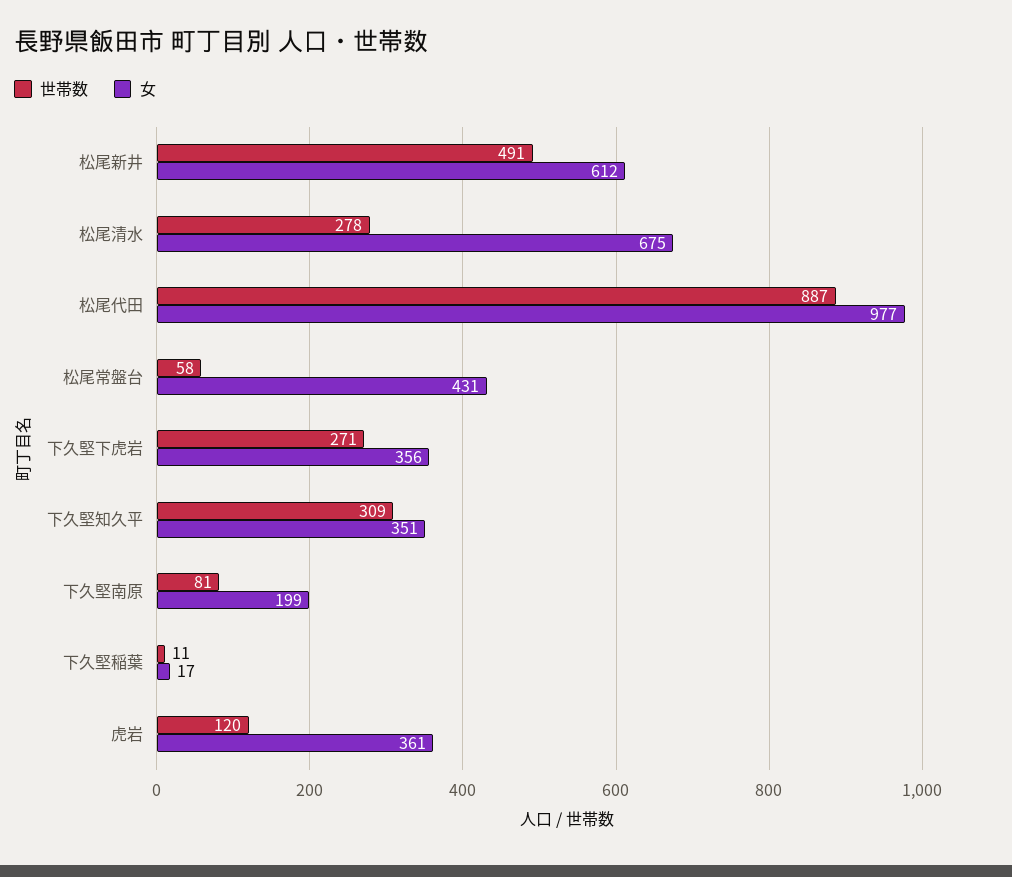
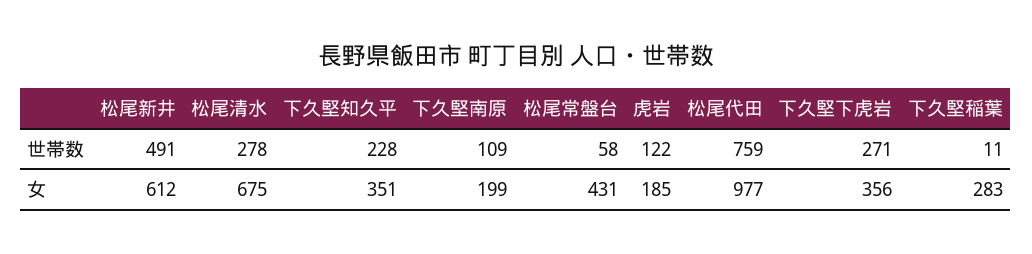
  {
    "世帯数": {
      "松尾新井": 491,
      "松尾清水": 278,
-     "松尾代田": 887,
+     "松尾代田": 759,
      "松尾常盤台": 58,
      "下久堅下虎岩": 271,
-     "下久堅知久平": 309,
+     "下久堅知久平": 228,
-     "下久堅南原": 81,
+     "下久堅南原": 109,
      "下久堅稲葉": 11,
-     "虎岩": 120
+     "虎岩": 122
    },
    "女": {
      "松尾新井": 612,
      "松尾清水": 675,
      "松尾代田": 977,
      "松尾常盤台": 431,
      "下久堅下虎岩": 356,
      "下久堅知久平": 351,
      "下久堅南原": 199,
-     "下久堅稲葉": 17,
+     "下久堅稲葉": 283,
-     "虎岩": 361
+     "虎岩": 185
    }
  }

